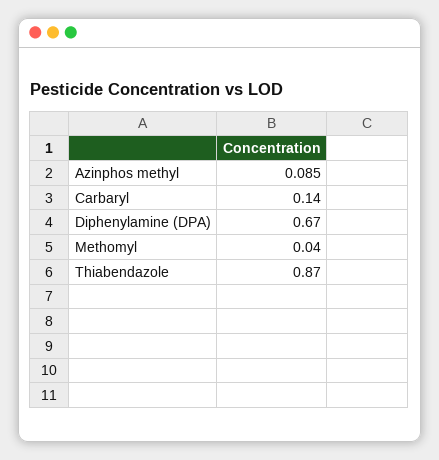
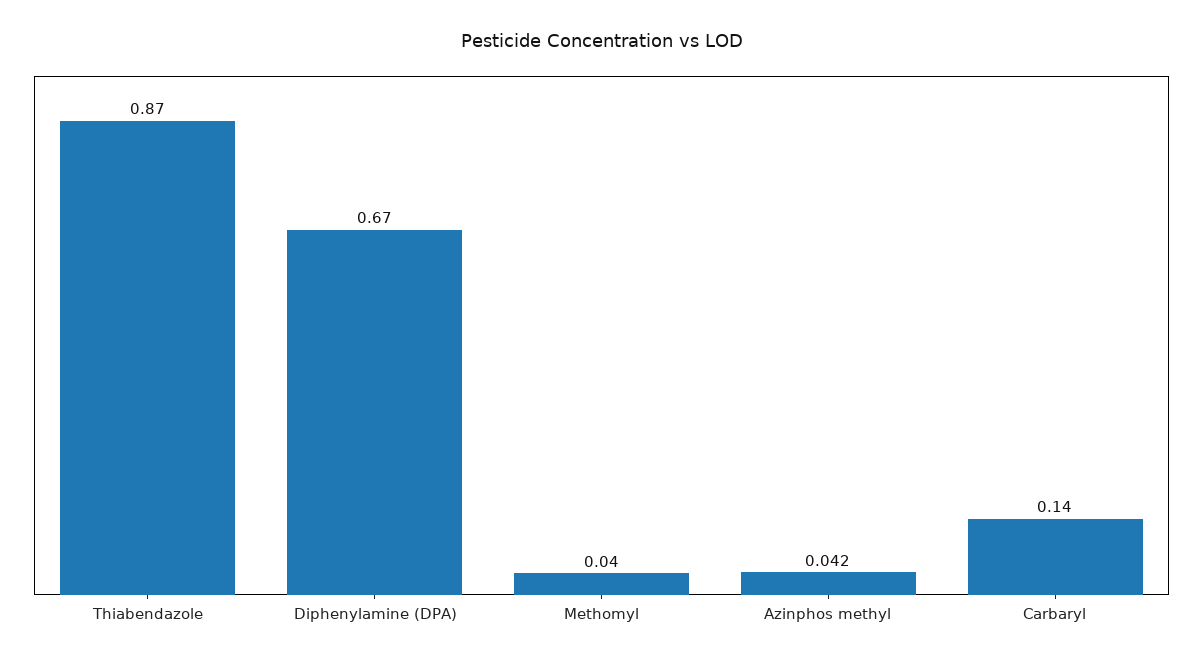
  {
-   "Azinphos methyl": 0.085,
+   "Azinphos methyl": 0.042,
    "Carbaryl": 0.14,
    "Diphenylamine (DPA)": 0.67,
    "Methomyl": 0.04,
    "Thiabendazole": 0.87
  }

